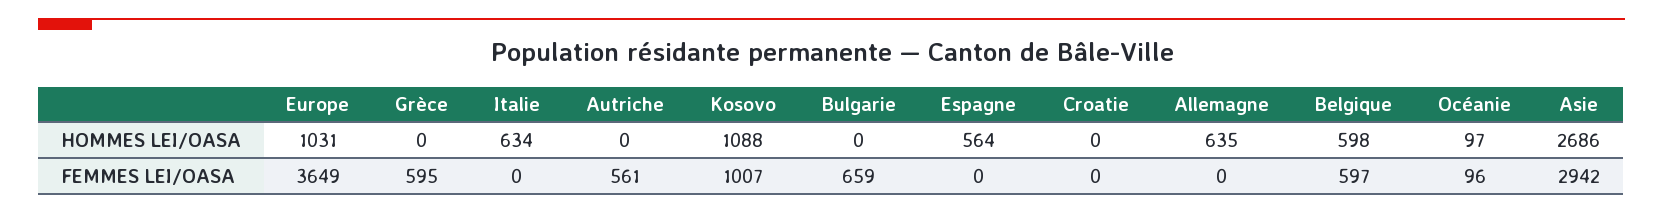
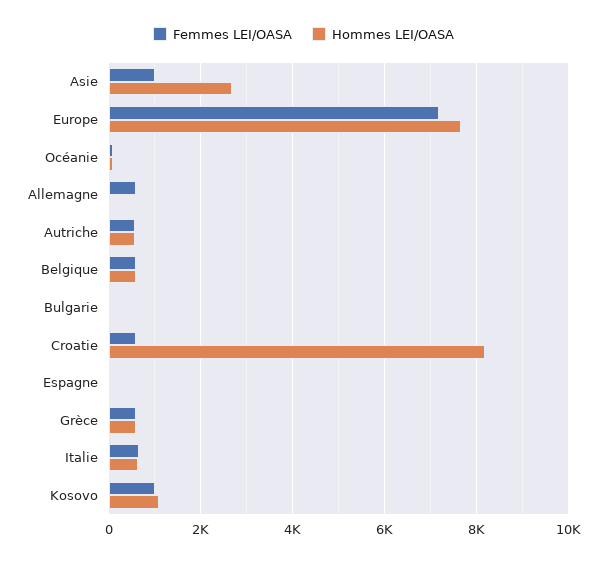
  {
    "HOMMES LEI/OASA": {
-     "Europe": 1031,
+     "Europe": 7600,
-     "Grèce": 0,
+     "Grèce": 600,
      "Italie": 634,
-     "Autriche": 0,
+     "Autriche": 600,
      "Kosovo": 1088,
      "Bulgarie": 0,
-     "Espagne": 564,
+     "Espagne": 0,
-     "Croatie": 0,
+     "Croatie": 8200,
-     "Allemagne": 635,
+     "Allemagne": 0,
      "Belgique": 598,
      "Océanie": 97,
      "Asie": 2686
    },
    "FEMMES LEI/OASA": {
-     "Europe": 3649,
+     "Europe": 7200,
      "Grèce": 595,
-     "Italie": 0,
+     "Italie": 600,
      "Autriche": 561,
      "Kosovo": 1007,
-     "Bulgarie": 659,
+     "Bulgarie": 0,
      "Espagne": 0,
-     "Croatie": 0,
+     "Croatie": 600,
-     "Allemagne": 0,
+     "Allemagne": 600,
      "Belgique": 597,
      "Océanie": 96,
-     "Asie": 2942
+     "Asie": 1000
    }
  }

